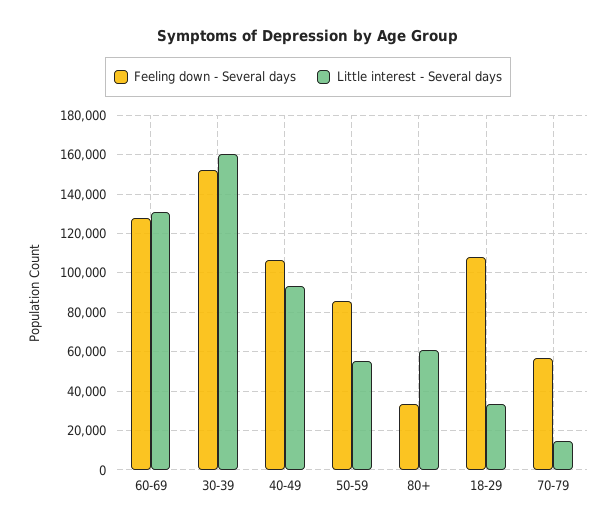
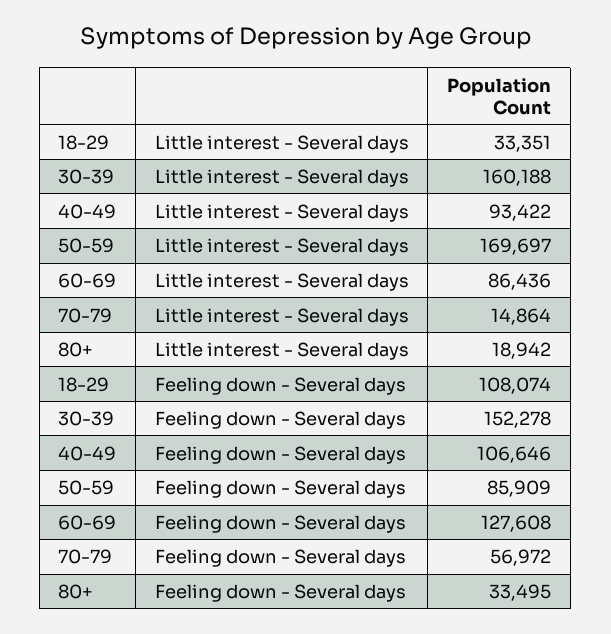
  {
    "Feeling down - Several days": {
      "60-69": 127608,
      "30-39": 152278,
      "40-49": 106646,
      "50-59": 85909,
      "80+": 33495,
      "18-29": 108074,
      "70-79": 56972
    },
    "Little interest - Several days": {
-     "60-69": 130000,
+     "60-69": 86436,
      "30-39": 160188,
      "40-49": 93422,
-     "50-59": 55000,
+     "50-59": 169697,
-     "80+": 60000,
+     "80+": 18942,
      "18-29": 33351,
      "70-79": 14864
    }
  }

